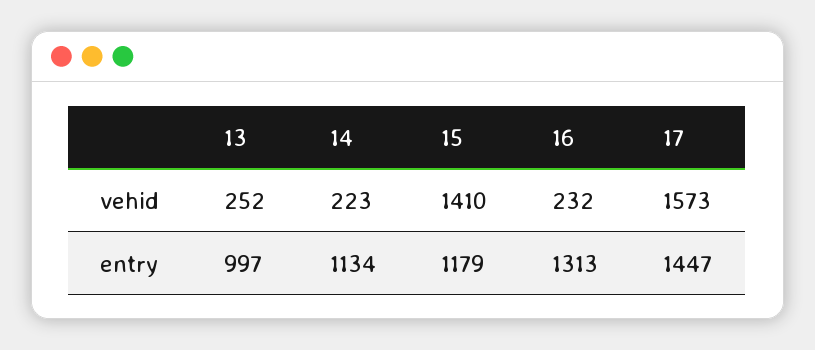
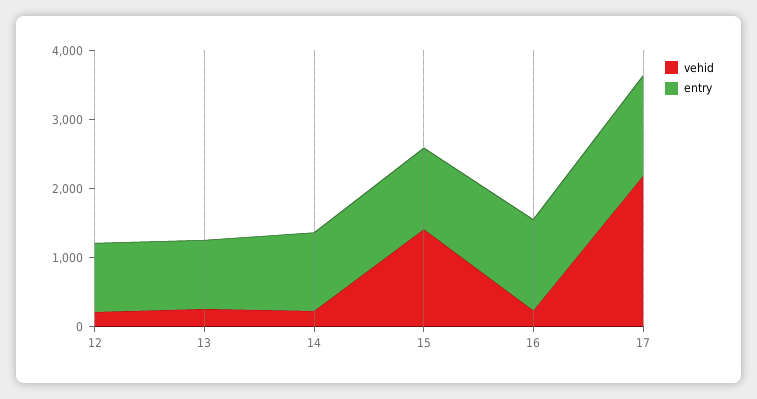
  {
    "vehid": {
      "13": 252,
      "14": 223,
      "15": 1410,
      "16": 232,
-     "17": 1573
+     "17": 2200,
+     "12": 200
    },
    "entry": {
      "13": 997,
      "14": 1134,
      "15": 1179,
      "16": 1313,
-     "17": 1447
+     "17": 1447,
+     "12": 1000
    }
  }

